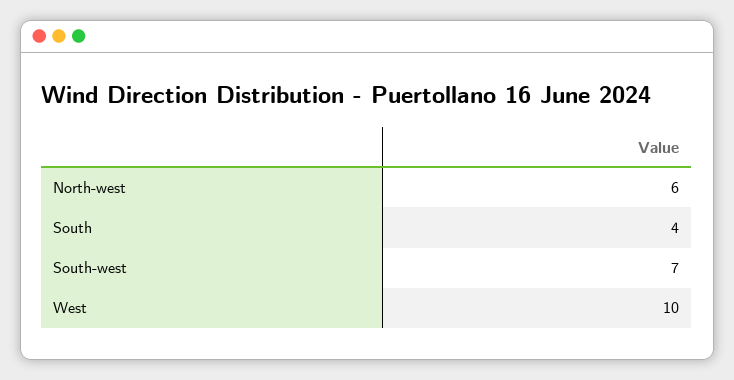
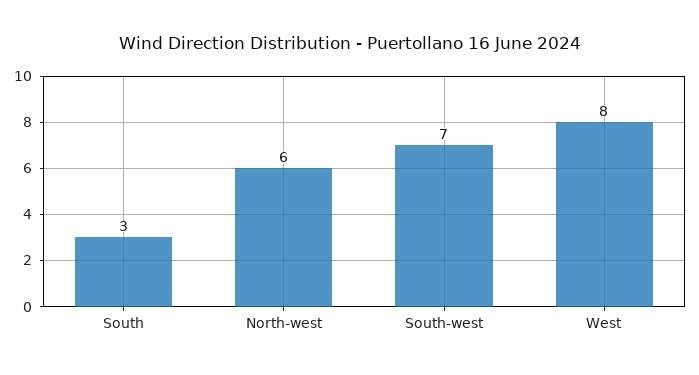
  {
    "North-west": 6,
-   "South": 4,
+   "South": 3,
    "South-west": 7,
-   "West": 10
+   "West": 8
  }

